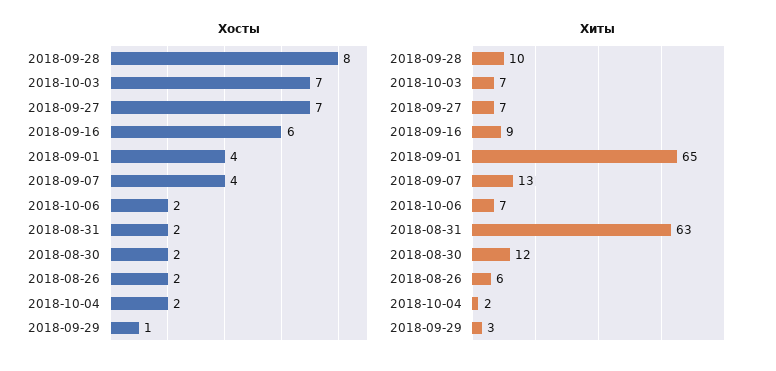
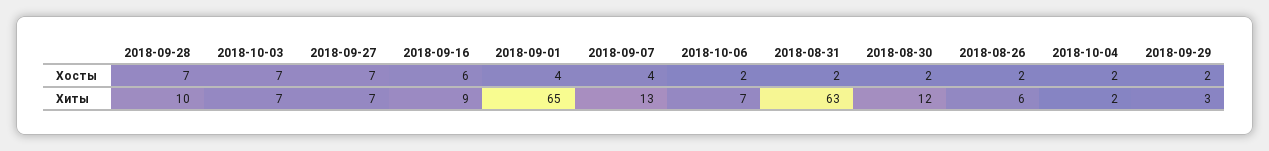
  {
    "Хосты": {
-     "2018-09-28": 8,
+     "2018-09-28": 7,
      "2018-10-03": 7,
      "2018-09-27": 7,
      "2018-09-16": 6,
      "2018-09-01": 4,
      "2018-09-07": 4,
      "2018-10-06": 2,
      "2018-08-31": 2,
      "2018-08-30": 2,
      "2018-08-26": 2,
      "2018-10-04": 2,
-     "2018-09-29": 1
+     "2018-09-29": 2
    },
    "Хиты": {
      "2018-09-28": 10,
      "2018-10-03": 7,
      "2018-09-27": 7,
      "2018-09-16": 9,
      "2018-09-01": 65,
      "2018-09-07": 13,
      "2018-10-06": 7,
      "2018-08-31": 63,
      "2018-08-30": 12,
      "2018-08-26": 6,
      "2018-10-04": 2,
      "2018-09-29": 3
    }
  }

